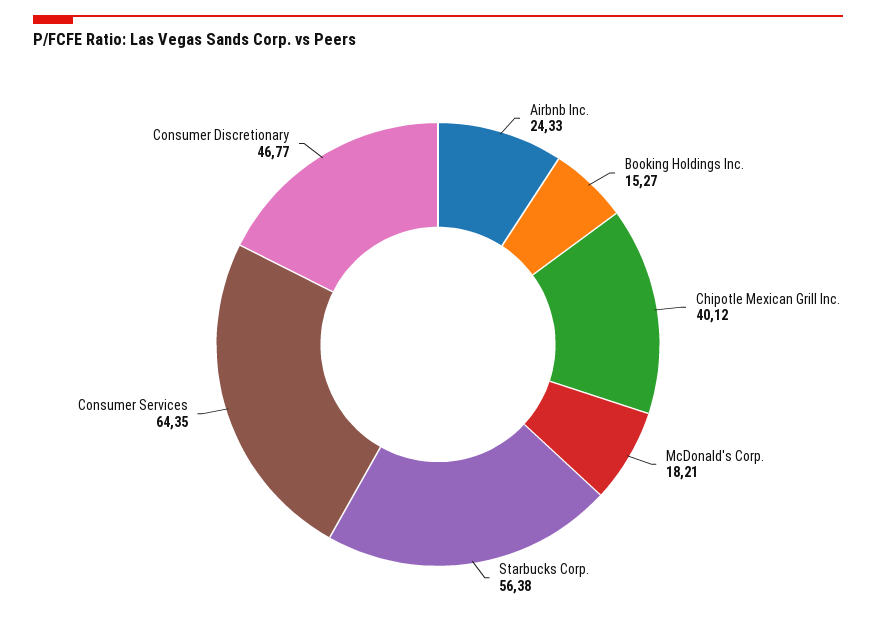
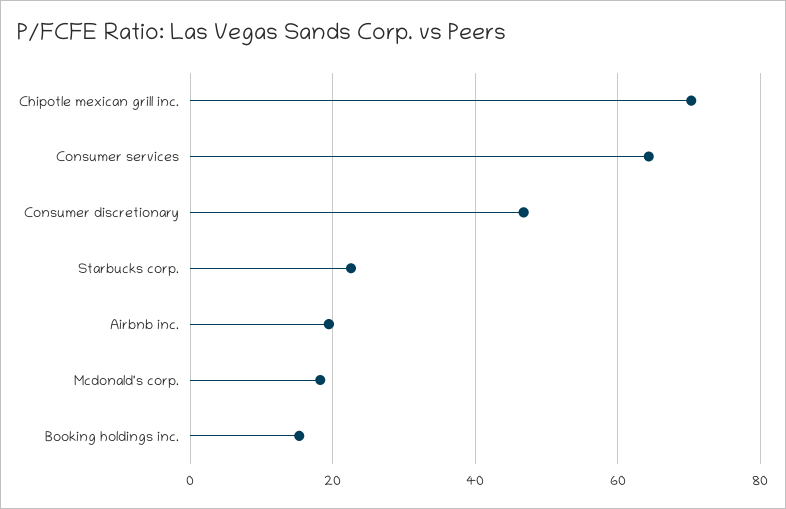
  {
-   "Airbnb Inc.": 24.33,
+   "Airbnb Inc.": 20,
    "Booking Holdings Inc.": 15.27,
-   "Chipotle Mexican Grill Inc.": 40.12,
+   "Chipotle Mexican Grill Inc.": 70,
    "McDonald's Corp.": 18.21,
-   "Starbucks Corp.": 56.38,
+   "Starbucks Corp.": 22,
    "Consumer Services": 64.35,
    "Consumer Discretionary": 46.77
  }

